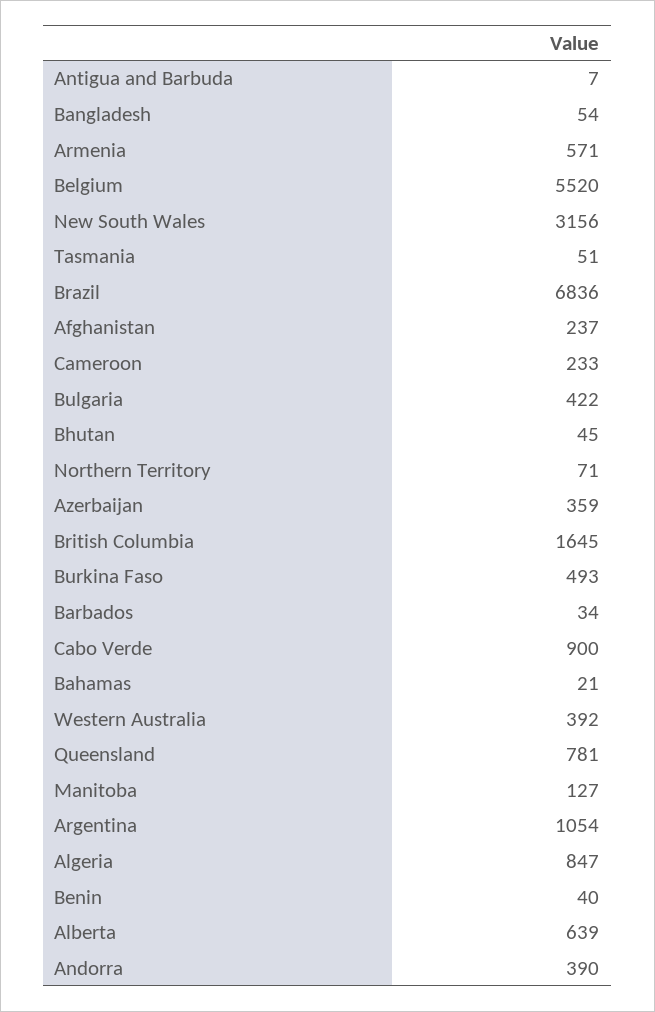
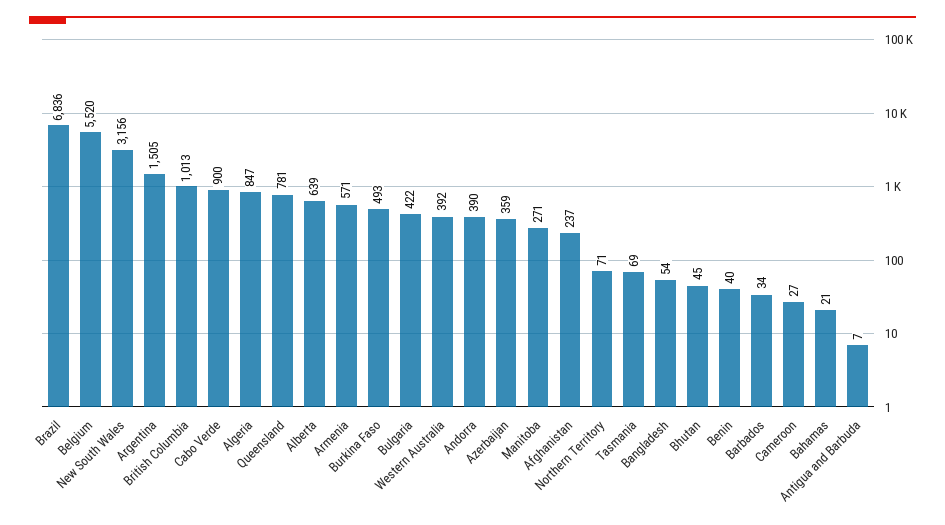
  {
    "Antigua and Barbuda": 7,
    "Bangladesh": 54,
    "Armenia": 571,
    "Belgium": 5520,
    "New South Wales": 3156,
-   "Tasmania": 51,
+   "Tasmania": 69,
    "Brazil": 6836,
    "Afghanistan": 237,
-   "Cameroon": 233,
+   "Cameroon": 27,
    "Bulgaria": 422,
    "Bhutan": 45,
    "Northern Territory": 71,
    "Azerbaijan": 359,
-   "British Columbia": 1645,
+   "British Columbia": 1013,
    "Burkina Faso": 493,
    "Barbados": 34,
    "Cabo Verde": 900,
    "Bahamas": 21,
    "Western Australia": 392,
    "Queensland": 781,
-   "Manitoba": 127,
+   "Manitoba": 271,
-   "Argentina": 1054,
+   "Argentina": 1505,
    "Algeria": 847,
    "Benin": 40,
    "Alberta": 639,
    "Andorra": 390
  }

